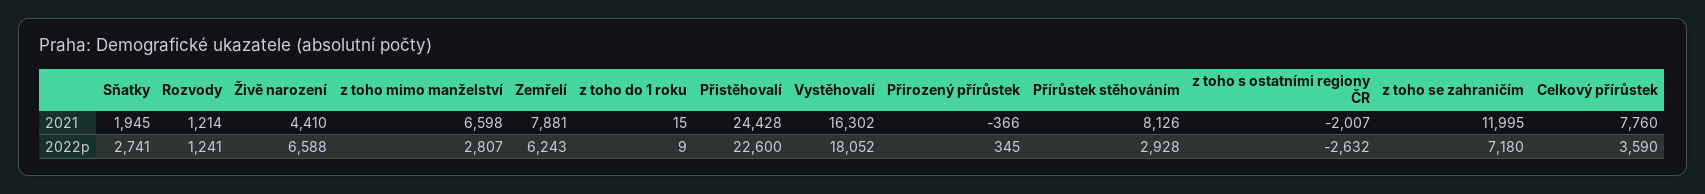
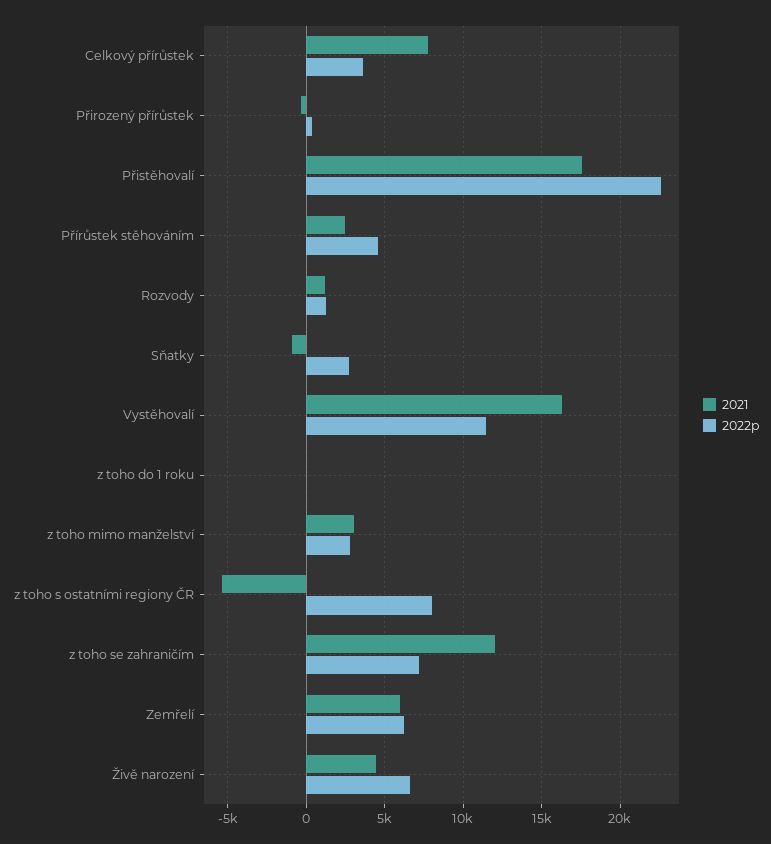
  {
    "2021": {
-     "Sňatky": 1945,
+     "Sňatky": -1000,
      "Rozvody": 1214,
      "Živě narození": 4410,
-     "z toho mimo manželství": 6598,
+     "z toho mimo manželství": 3000,
-     "Zemřelí": 7881,
+     "Zemřelí": 6000,
      "z toho do 1 roku": 15,
-     "Přistěhovalí": 24428,
+     "Přistěhovalí": 17500,
      "Vystěhovalí": 16302,
      "Přirozený přírůstek": -366,
-     "Přírůstek stěhováním": 8126,
+     "Přírůstek stěhováním": 2500,
-     "z toho s ostatními regiony ČR": -2007,
+     "z toho s ostatními regiony ČR": -5500,
      "z toho se zahraničím": 11995,
      "Celkový přírůstek": 7760
    },
    "2022p": {
      "Sňatky": 2741,
      "Rozvody": 1241,
      "Živě narození": 6588,
      "z toho mimo manželství": 2807,
      "Zemřelí": 6243,
      "z toho do 1 roku": 9,
      "Přistěhovalí": 22600,
-     "Vystěhovalí": 18052,
+     "Vystěhovalí": 11500,
      "Přirozený přírůstek": 345,
-     "Přírůstek stěhováním": 2928,
+     "Přírůstek stěhováním": 4500,
-     "z toho s ostatními regiony ČR": -2632,
+     "z toho s ostatními regiony ČR": 8000,
      "z toho se zahraničím": 7180,
      "Celkový přírůstek": 3590
    }
  }

